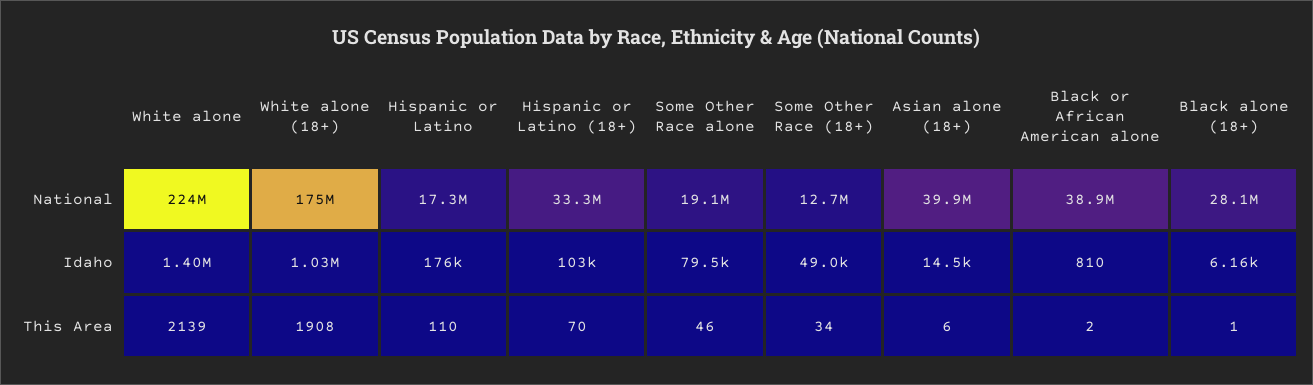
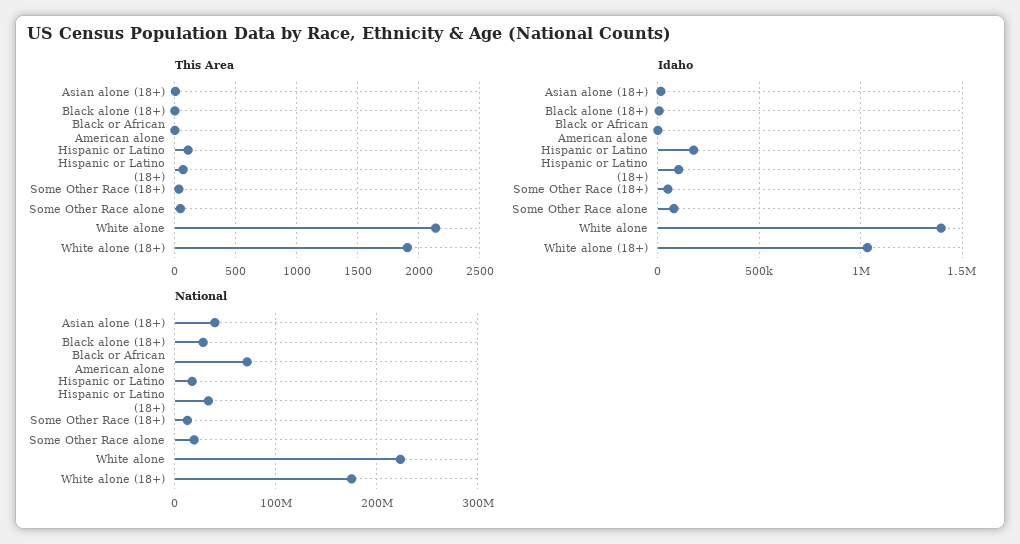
  {
    "National": {
      "White alone": 224000000,
      "White alone (18+)": 175000000,
      "Hispanic or Latino": 17300000,
      "Hispanic or Latino (18+)": 33300000,
      "Some Other Race alone": 19100000,
      "Some Other Race (18+)": 12700000,
      "Asian alone (18+)": 39900000,
-     "Black or African American alone": 38900000,
+     "Black or African American alone": 70000000,
      "Black alone (18+)": 28100000
    },
    "Idaho": {
      "White alone": 1400000,
      "White alone (18+)": 1030000,
      "Hispanic or Latino": 176000,
      "Hispanic or Latino (18+)": 103000,
      "Some Other Race alone": 79500,
      "Some Other Race (18+)": 49000,
      "Asian alone (18+)": 14500,
      "Black or African American alone": 810,
      "Black alone (18+)": 6160
    },
    "This Area": {
      "White alone": 2139,
      "White alone (18+)": 1908,
      "Hispanic or Latino": 110,
      "Hispanic or Latino (18+)": 70,
      "Some Other Race alone": 46,
      "Some Other Race (18+)": 34,
      "Asian alone (18+)": 6,
      "Black or African American alone": 2,
      "Black alone (18+)": 1
    }
  }

